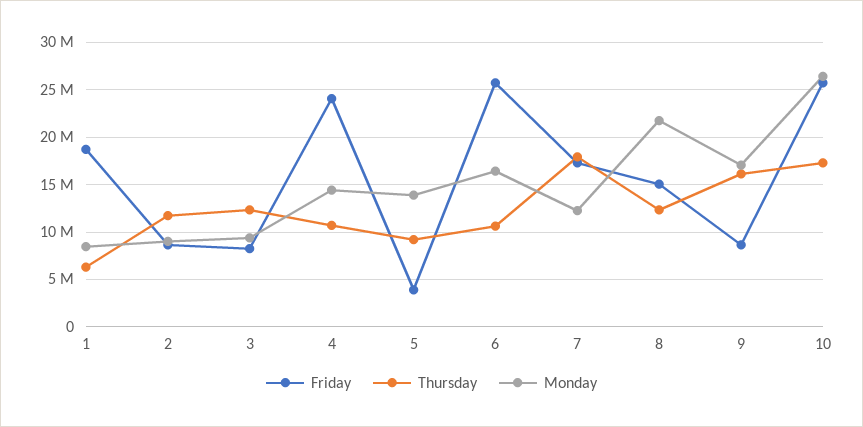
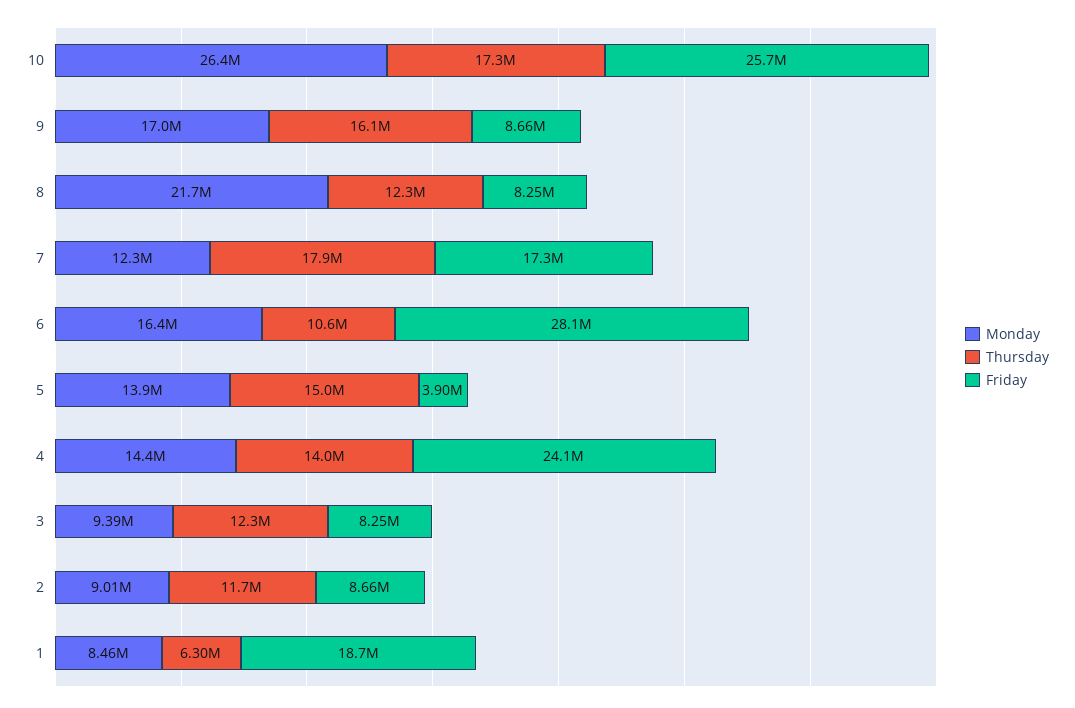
  {
    "Friday": {
      "1": 18700000,
      "2": 8660000,
      "3": 8250000,
      "4": 24100000,
      "5": 3900000,
-     "6": 26000000,
+     "6": 28100000,
      "7": 17300000,
-     "8": 15000000,
+     "8": 8250000,
      "9": 8660000,
      "10": 25700000
    },
    "Thursday": {
      "1": 6300000,
      "2": 11700000,
      "3": 12300000,
-     "4": 11000000,
+     "4": 14000000,
-     "5": 9000000,
+     "5": 15000000,
      "6": 10600000,
      "7": 17900000,
      "8": 12300000,
      "9": 16100000,
      "10": 17300000
    },
    "Monday": {
      "1": 8460000,
      "2": 9010000,
      "3": 9390000,
      "4": 14400000,
      "5": 13900000,
      "6": 16400000,
      "7": 12300000,
      "8": 21700000,
      "9": 17000000,
      "10": 26400000
    }
  }

